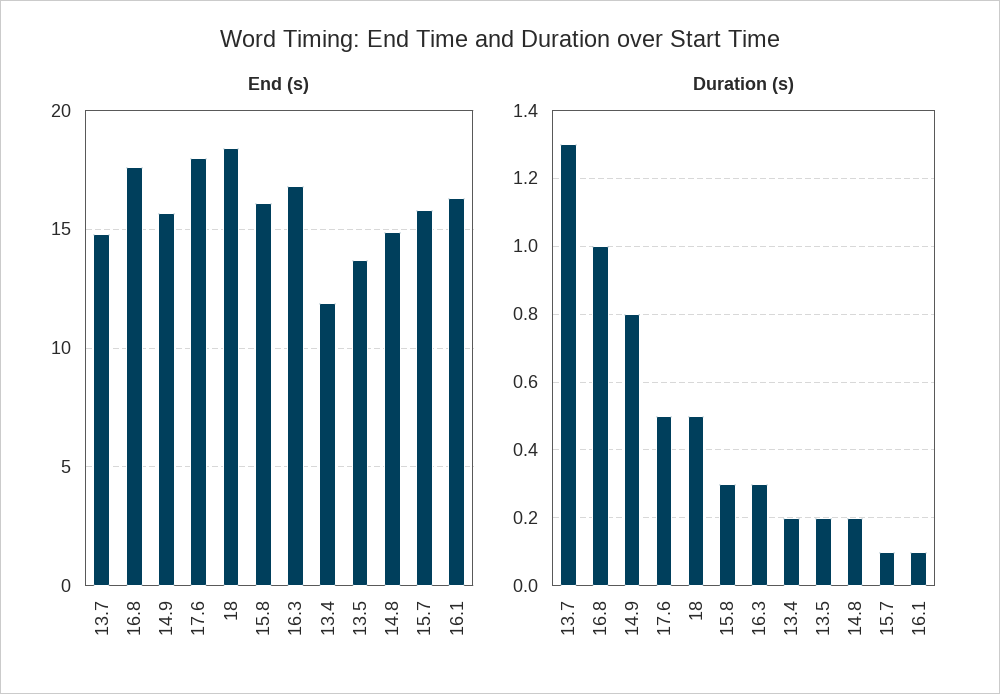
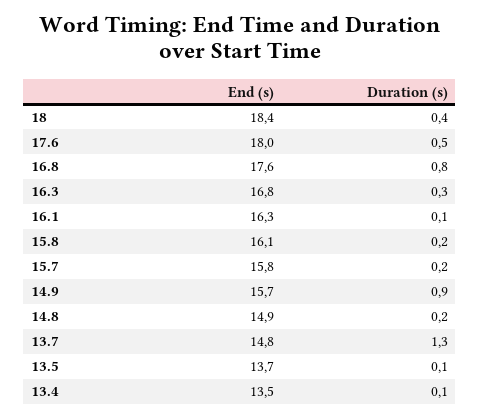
  {
    "End (s)": {
      "13.7": 14.8,
      "16.8": 17.6,
      "14.9": 15.7,
      "17.6": 18,
      "18": 18.4,
      "15.8": 16.1,
      "16.3": 16.8,
-     "13.4": 12,
+     "13.4": 13.5,
      "13.5": 13.7,
      "14.8": 14.9,
      "15.7": 15.8,
      "16.1": 16.3
    },
    "Duration (s)": {
      "13.7": 1.3,
-     "16.8": 1,
+     "16.8": 0.8,
-     "14.9": 0.8,
+     "14.9": 0.9,
      "17.6": 0.5,
-     "18": 0.5,
+     "18": 0.4,
-     "15.8": 0.3,
+     "15.8": 0.2,
      "16.3": 0.3,
-     "13.4": 0.2,
+     "13.4": 0.1,
-     "13.5": 0.2,
+     "13.5": 0.1,
      "14.8": 0.2,
-     "15.7": 0.1,
+     "15.7": 0.2,
      "16.1": 0.1
    }
  }

